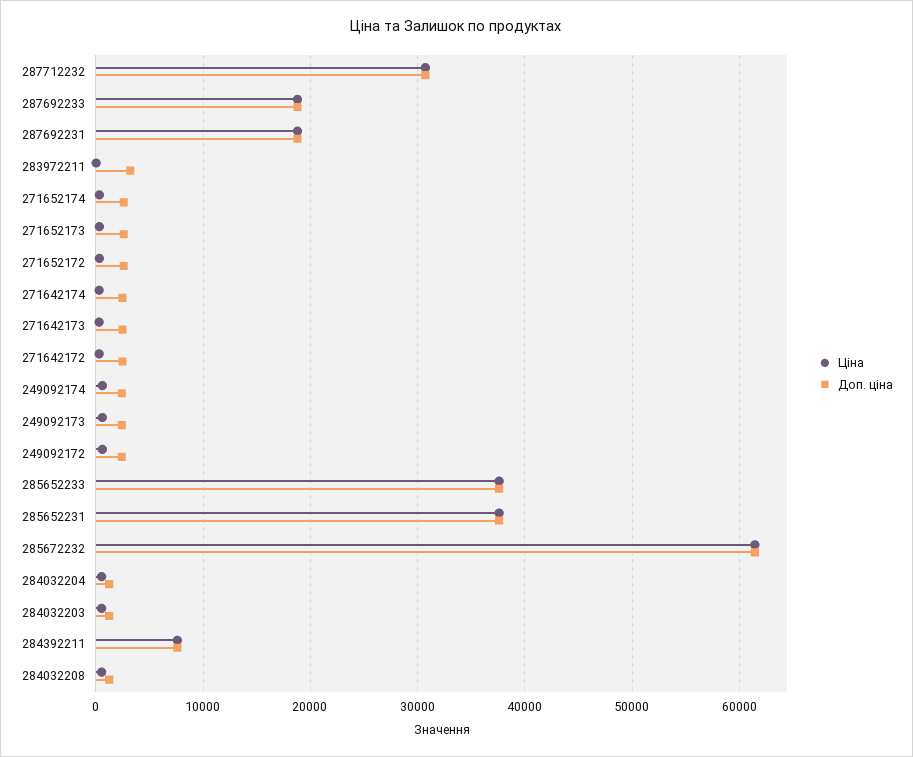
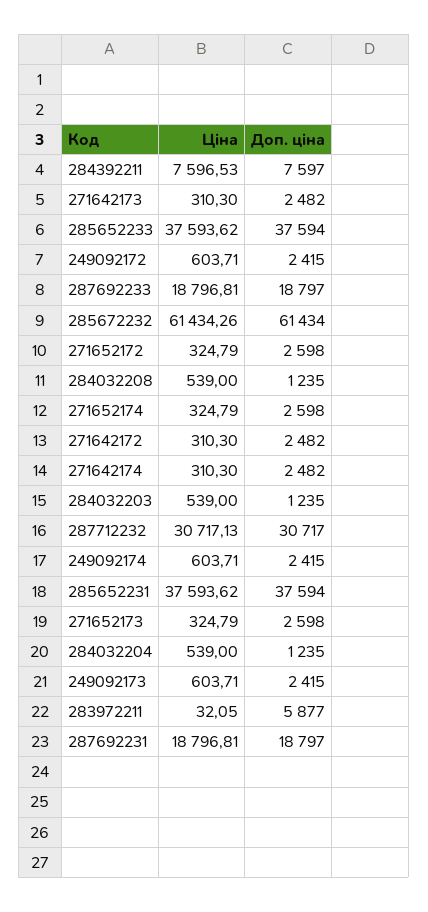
  {
    "Ціна": {
      "287712232": 30717.13,
      "287692233": 18796.81,
      "287692231": 18796.81,
      "283972211": 32.05,
      "271652174": 324.79,
      "271652173": 324.79,
      "271652172": 324.79,
      "271642174": 310.3,
      "271642173": 310.3,
      "271642172": 310.3,
      "249092174": 603.71,
      "249092173": 603.71,
      "249092172": 603.71,
      "285652233": 37593.62,
      "285652231": 37593.62,
      "285672232": 61434.26,
      "284032204": 539,
      "284032203": 539,
      "284392211": 7596.53,
      "284032208": 539
    },
    "Доп. ціна": {
      "287712232": 30717,
      "287692233": 18797,
      "287692231": 18797,
-     "283972211": 3000,
+     "283972211": 5877,
      "271652174": 2598,
      "271652173": 2598,
      "271652172": 2598,
      "271642174": 2482,
      "271642173": 2482,
      "271642172": 2482,
      "249092174": 2415,
      "249092173": 2415,
      "249092172": 2415,
      "285652233": 37594,
      "285652231": 37594,
      "285672232": 61434,
      "284032204": 1235,
      "284032203": 1235,
      "284392211": 7597,
      "284032208": 1235
    }
  }

